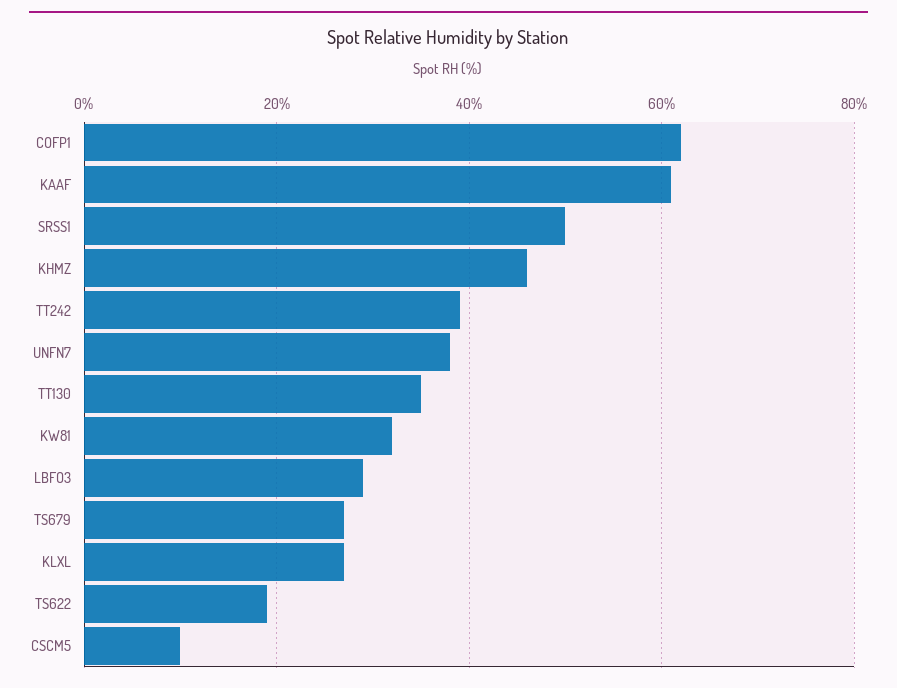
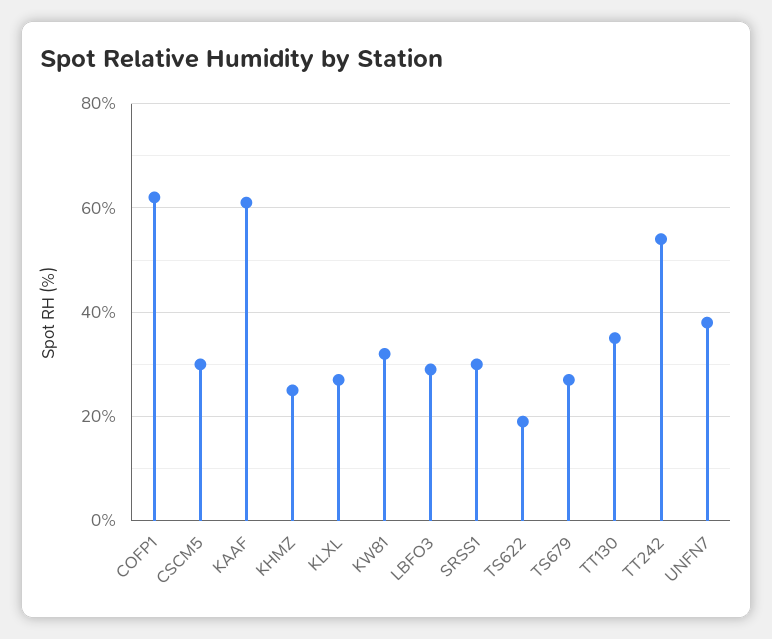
  {
    "COFP1": 60,
    "KAAF": 60,
-   "SRSS1": 50,
+   "SRSS1": 30,
-   "KHMZ": 45,
+   "KHMZ": 25,
-   "TT242": 40,
+   "TT242": 55,
    "UNFN7": 40,
    "TT130": 35,
    "KW81": 30,
    "LBFO3": 30,
    "TS679": 25,
    "KLXL": 25,
    "TS622": 20,
-   "CSCM5": 10
+   "CSCM5": 30
  }

